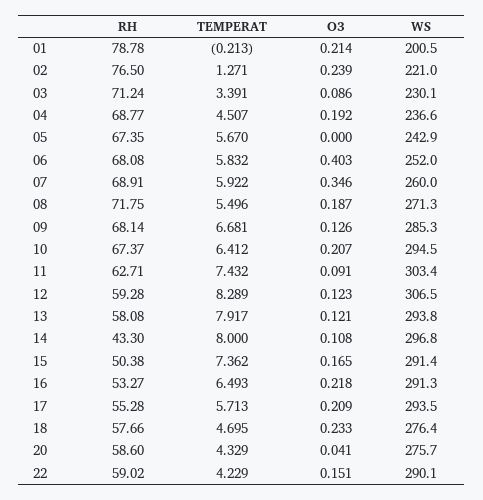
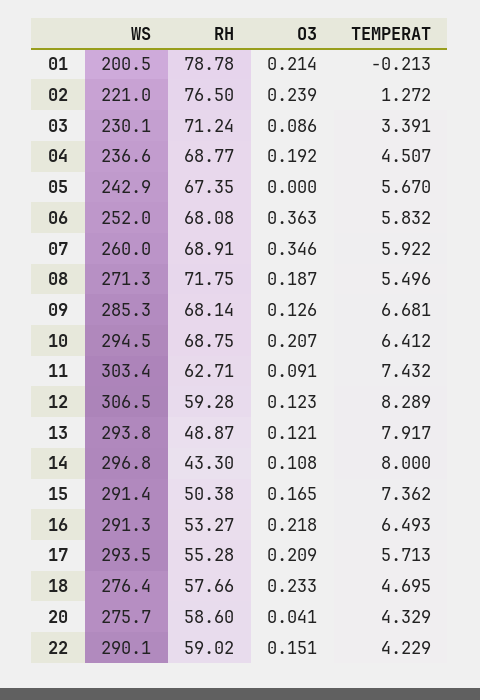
  {
    "RH": {
      "01": 78.78,
      "02": 76.5,
      "03": 71.24,
      "04": 68.77,
      "05": 67.35,
      "06": 68.08,
      "07": 68.91,
      "08": 71.75,
      "09": 68.14,
-     "10": 67.37,
+     "10": 68.75,
      "11": 62.71,
      "12": 59.28,
-     "13": 58.08,
+     "13": 48.87,
      "14": 43.3,
      "15": 50.38,
      "16": 53.27,
      "17": 55.28,
      "18": 57.66,
      "20": 58.6,
      "22": 59.02
    },
    "TEMPERAT": {
      "01": -0.213,
-     "02": 1.271,
+     "02": 1.272,
      "03": 3.391,
      "04": 4.507,
      "05": 5.67,
      "06": 5.832,
      "07": 5.922,
      "08": 5.496,
      "09": 6.681,
      "10": 6.412,
      "11": 7.432,
      "12": 8.289,
      "13": 7.917,
      "14": 8,
      "15": 7.362,
      "16": 6.493,
      "17": 5.713,
      "18": 4.695,
      "20": 4.329,
      "22": 4.229
    },
    "O3": {
      "01": 0.214,
      "02": 0.239,
      "03": 0.086,
      "04": 0.192,
      "05": 0,
-     "06": 0.403,
+     "06": 0.363,
      "07": 0.346,
      "08": 0.187,
      "09": 0.126,
      "10": 0.207,
      "11": 0.091,
      "12": 0.123,
      "13": 0.121,
      "14": 0.108,
      "15": 0.165,
      "16": 0.218,
      "17": 0.209,
      "18": 0.233,
      "20": 0.041,
      "22": 0.151
    },
    "WS": {
      "01": 200.5,
      "02": 221,
      "03": 230.1,
      "04": 236.6,
      "05": 242.9,
      "06": 252,
      "07": 260,
      "08": 271.3,
      "09": 285.3,
      "10": 294.5,
      "11": 303.4,
      "12": 306.5,
      "13": 293.8,
      "14": 296.8,
      "15": 291.4,
      "16": 291.3,
      "17": 293.5,
      "18": 276.4,
      "20": 275.7,
      "22": 290.1
    }
  }

